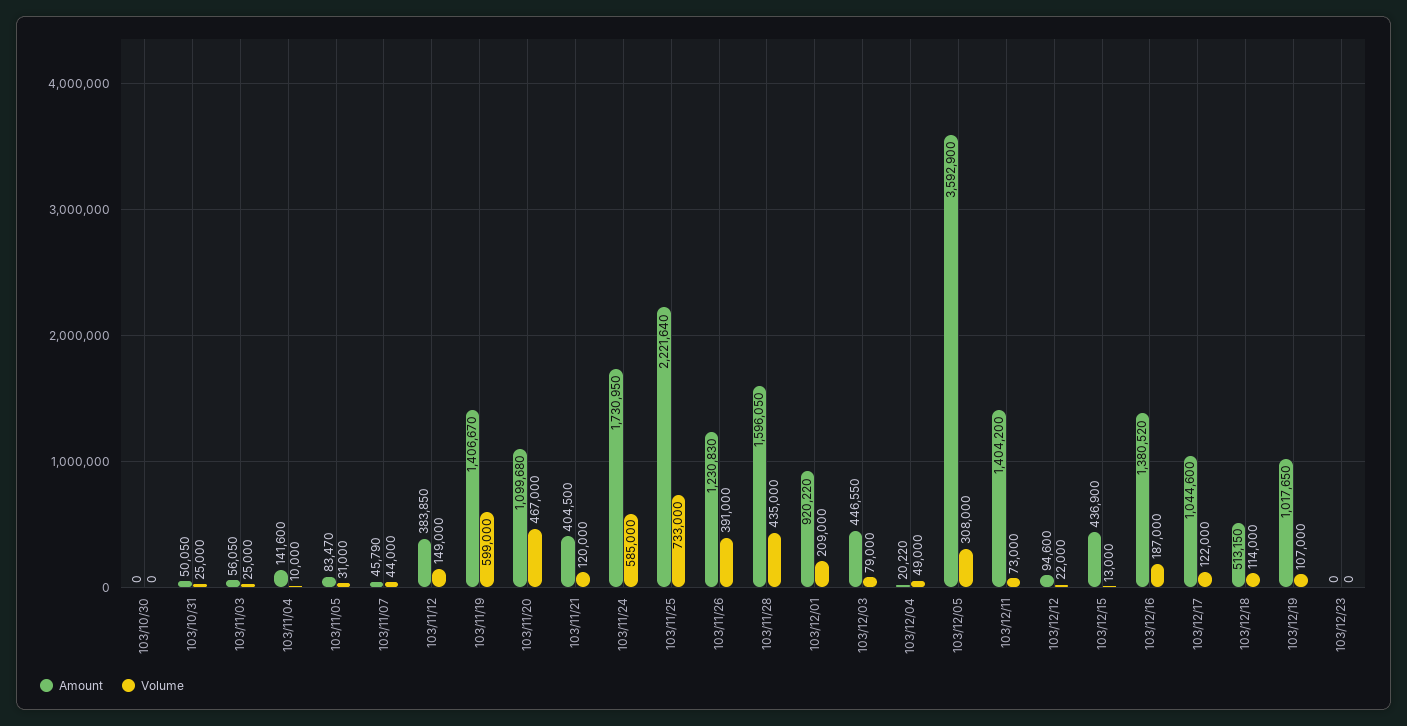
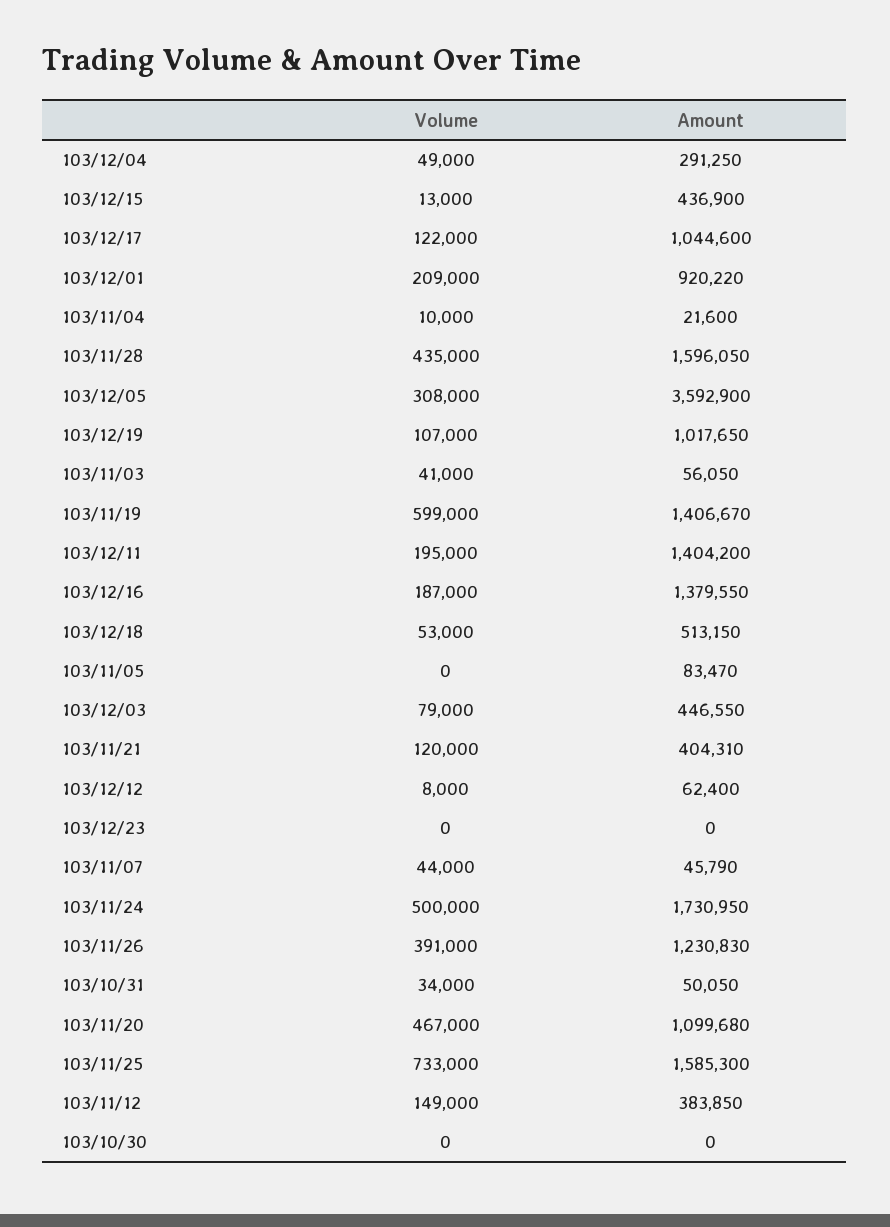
  {
    "Amount": {
      "103/10/30": 0,
      "103/10/31": 50050,
      "103/11/03": 56050,
-     "103/11/04": 141600,
+     "103/11/04": 21600,
      "103/11/05": 83470,
      "103/11/07": 45790,
      "103/11/12": 383850,
      "103/11/19": 1406670,
      "103/11/20": 1099680,
-     "103/11/21": 404500,
+     "103/11/21": 404310,
      "103/11/24": 1730950,
-     "103/11/25": 2221640,
+     "103/11/25": 1585300,
      "103/11/26": 1230830,
      "103/11/28": 1596050,
      "103/12/01": 920220,
      "103/12/03": 446550,
-     "103/12/04": 20220,
+     "103/12/04": 291250,
      "103/12/05": 3592900,
      "103/12/11": 1404200,
-     "103/12/12": 94600,
+     "103/12/12": 62400,
      "103/12/15": 436900,
-     "103/12/16": 1380520,
+     "103/12/16": 1379550,
      "103/12/17": 1044600,
      "103/12/18": 513150,
      "103/12/19": 1017650,
      "103/12/23": 0
    },
    "Volume": {
      "103/10/30": 0,
-     "103/10/31": 25000,
+     "103/10/31": 34000,
-     "103/11/03": 25000,
+     "103/11/03": 41000,
      "103/11/04": 10000,
-     "103/11/05": 31000,
+     "103/11/05": 0,
      "103/11/07": 44000,
      "103/11/12": 149000,
      "103/11/19": 599000,
      "103/11/20": 467000,
      "103/11/21": 120000,
-     "103/11/24": 585000,
+     "103/11/24": 500000,
      "103/11/25": 733000,
      "103/11/26": 391000,
      "103/11/28": 435000,
      "103/12/01": 209000,
      "103/12/03": 79000,
      "103/12/04": 49000,
      "103/12/05": 308000,
-     "103/12/11": 73000,
+     "103/12/11": 195000,
-     "103/12/12": 22000,
+     "103/12/12": 8000,
      "103/12/15": 13000,
      "103/12/16": 187000,
      "103/12/17": 122000,
-     "103/12/18": 114000,
+     "103/12/18": 53000,
      "103/12/19": 107000,
      "103/12/23": 0
    }
  }

